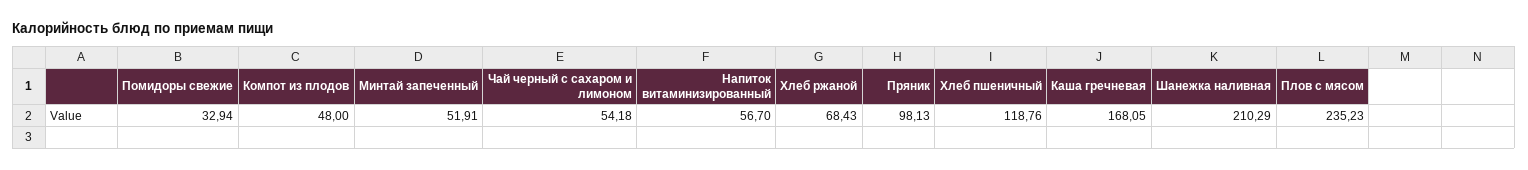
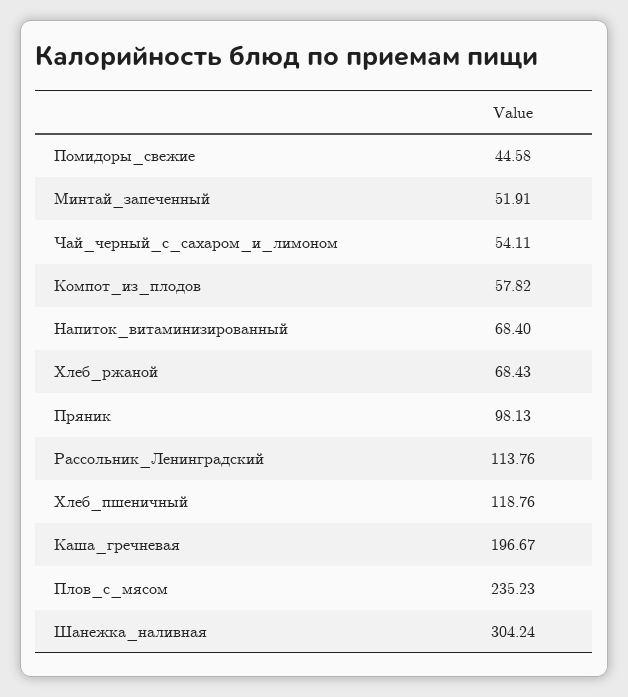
  {
-   "Помидоры свежие": 32.94,
+   "Помидоры свежие": 44.58,
-   "Компот из плодов": 48,
+   "Компот из плодов": 57.82,
    "Минтай запеченный": 51.91,
-   "Чай черный с сахаром и лимоном": 54.18,
+   "Чай черный с сахаром и лимоном": 54.11,
-   "Напиток витаминизированный": 56.7,
+   "Напиток витаминизированный": 68.4,
    "Хлеб ржаной": 68.43,
    "Пряник": 98.13,
    "Хлеб пшеничный": 118.76,
-   "Каша гречневая": 168.05,
+   "Каша гречневая": 196.67,
-   "Шанежка наливная": 210.29,
+   "Шанежка наливная": 304.24,
-   "Плов с мясом": 235.23
+   "Плов с мясом": 235.23,
+   "Рассольник_Ленинградский": 113.76
  }

